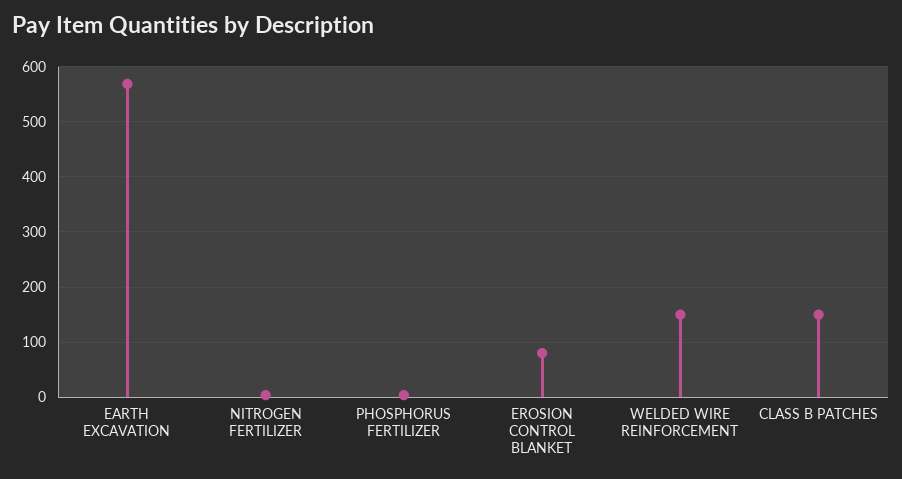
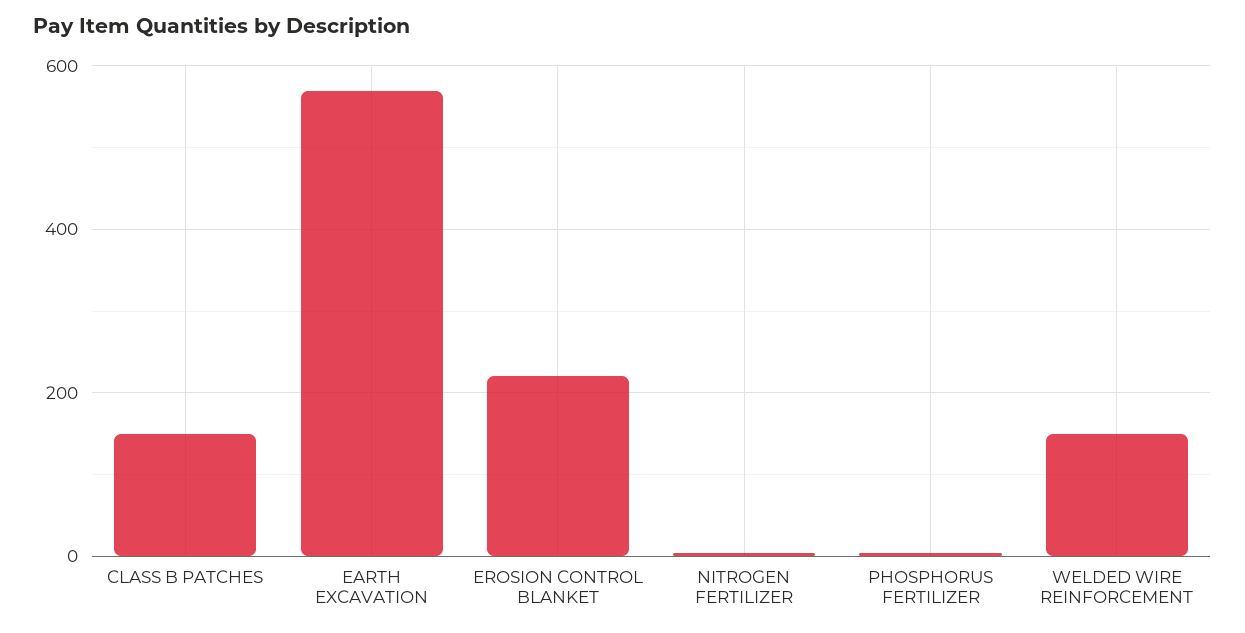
  {
    "EARTH EXCAVATION": 560,
    "NITROGEN FERTILIZER": 0,
    "PHOSPHORUS FERTILIZER": 0,
-   "EROSION CONTROL BLANKET": 80,
+   "EROSION CONTROL BLANKET": 220,
    "WELDED WIRE REINFORCEMENT": 160,
    "CLASS B PATCHES": 160
  }

